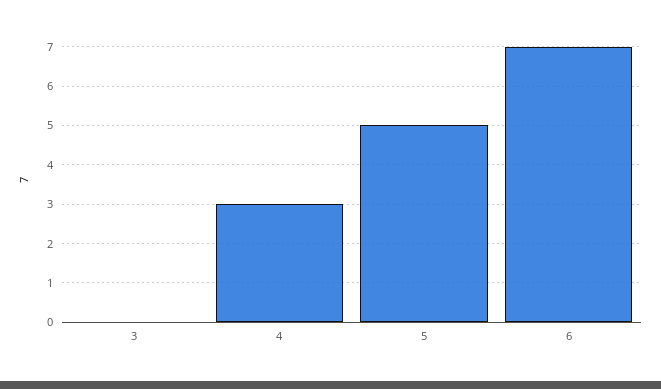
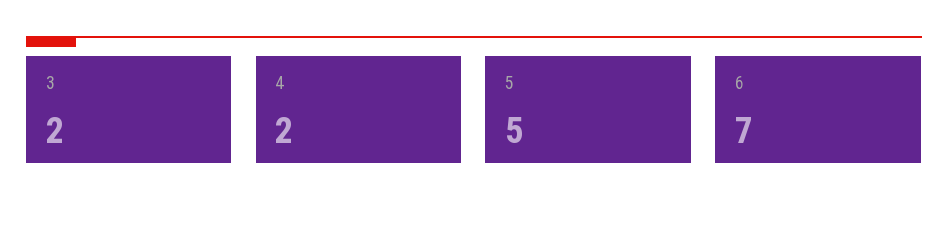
  {
-   "3": 0,
+   "3": 2,
-   "4": 3,
+   "4": 2,
    "5": 5,
    "6": 7
  }

